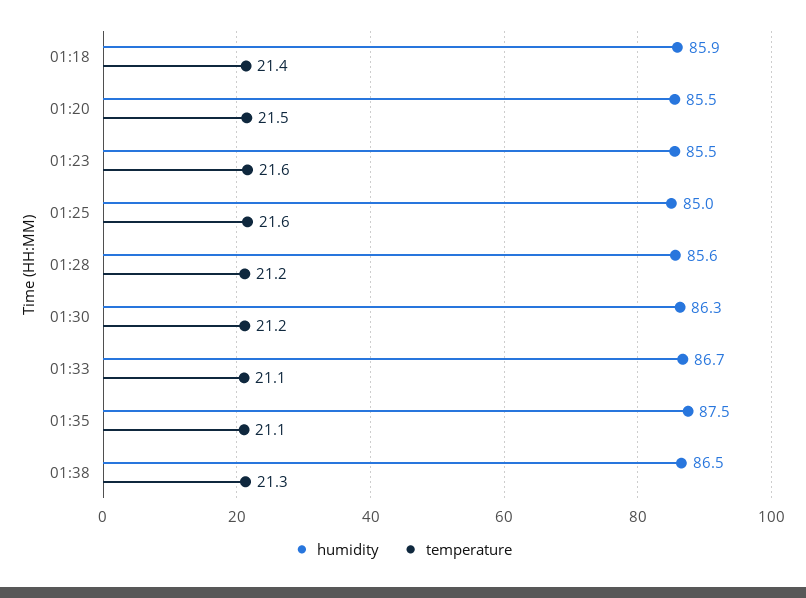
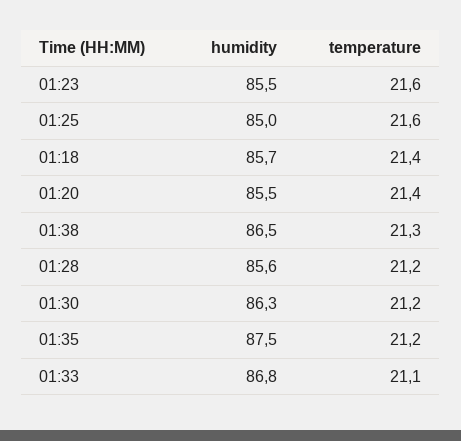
  {
    "humidity": {
-     "01:18": 85.9,
+     "01:18": 85.7,
      "01:20": 85.5,
      "01:23": 85.5,
      "01:25": 85,
      "01:28": 85.6,
      "01:30": 86.3,
-     "01:33": 86.7,
+     "01:33": 86.8,
      "01:35": 87.5,
      "01:38": 86.5
    },
    "temperature": {
      "01:18": 21.4,
-     "01:20": 21.5,
+     "01:20": 21.4,
      "01:23": 21.6,
      "01:25": 21.6,
      "01:28": 21.2,
      "01:30": 21.2,
      "01:33": 21.1,
-     "01:35": 21.1,
+     "01:35": 21.2,
      "01:38": 21.3
    }
  }

